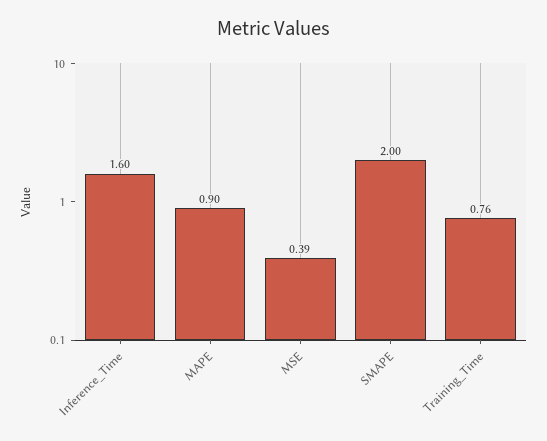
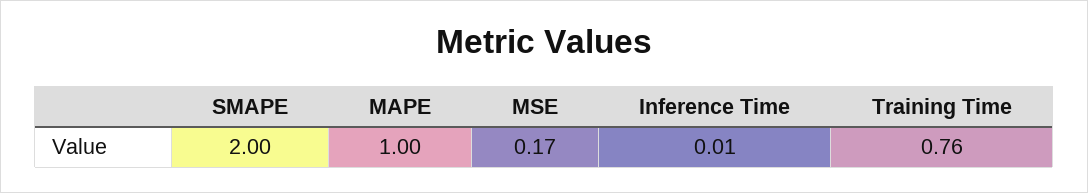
  {
-   "Inference_Time": 1.6,
+   "Inference_Time": 0.01,
-   "MAPE": 0.9,
+   "MAPE": 1,
-   "MSE": 0.39,
+   "MSE": 0.17,
    "SMAPE": 2,
    "Training_Time": 0.76
  }

